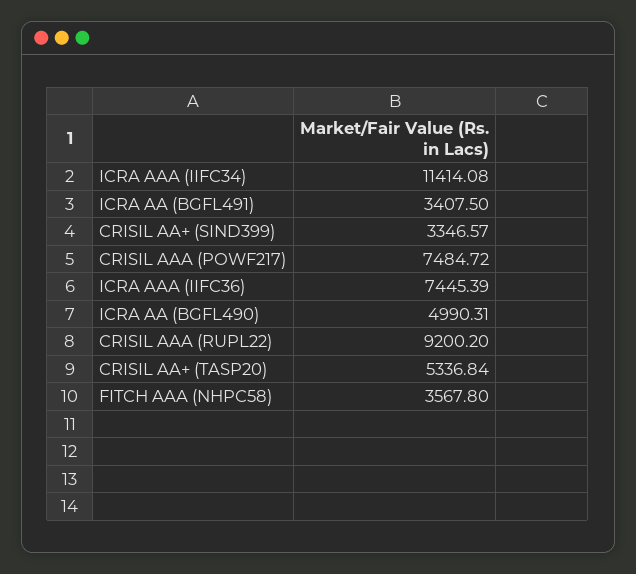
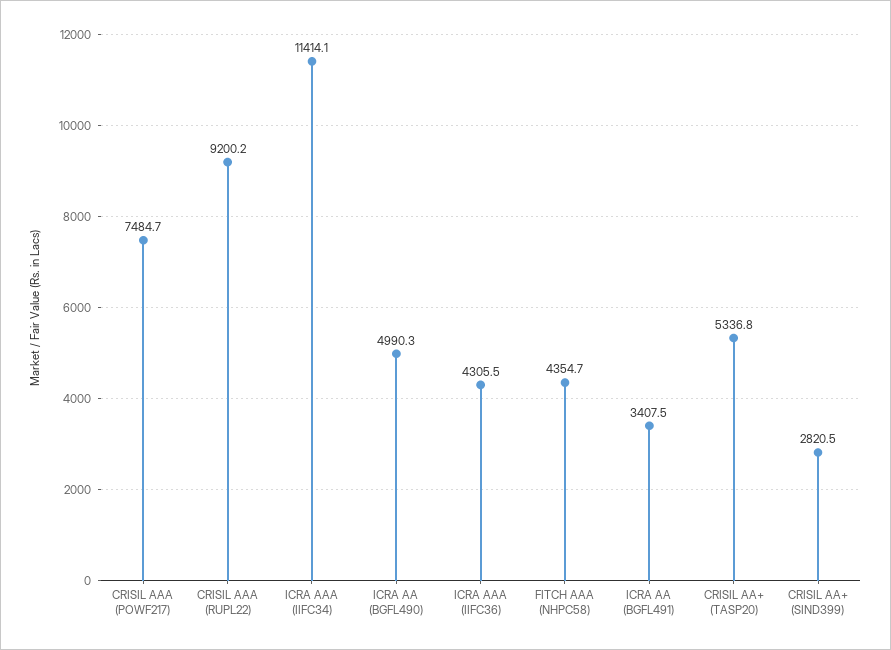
  {
    "ICRA AAA (IIFC34)": 11414.08,
    "ICRA AA (BGFL491)": 3407.5,
-   "CRISIL AA+ (SIND399)": 3346.57,
+   "CRISIL AA+ (SIND399)": 2820.5,
    "CRISIL AAA (POWF217)": 7484.72,
-   "ICRA AAA (IIFC36)": 7445.39,
+   "ICRA AAA (IIFC36)": 4305.5,
    "ICRA AA (BGFL490)": 4990.31,
    "CRISIL AAA (RUPL22)": 9200.2,
    "CRISIL AA+ (TASP20)": 5336.84,
-   "FITCH AAA (NHPC58)": 3567.8
+   "FITCH AAA (NHPC58)": 4354.7
  }

